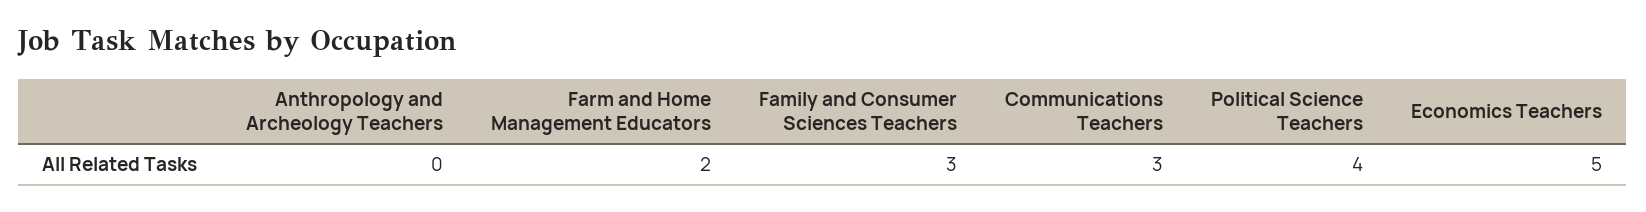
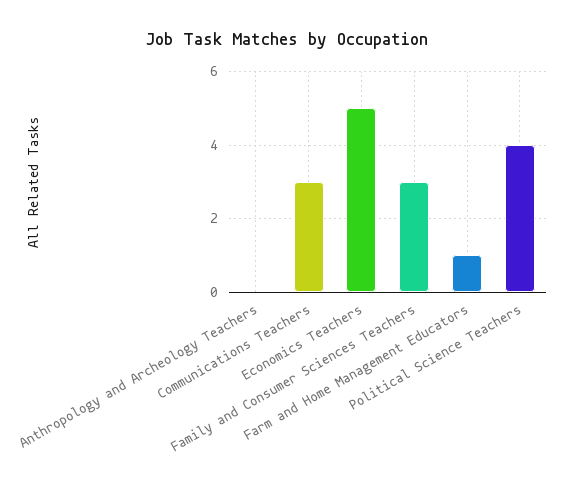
  {
    "Anthropology and Archeology Teachers": 0,
-   "Farm and Home Management Educators": 2,
+   "Farm and Home Management Educators": 1,
    "Family and Consumer Sciences Teachers": 3,
    "Communications Teachers": 3,
    "Political Science Teachers": 4,
    "Economics Teachers": 5
  }

